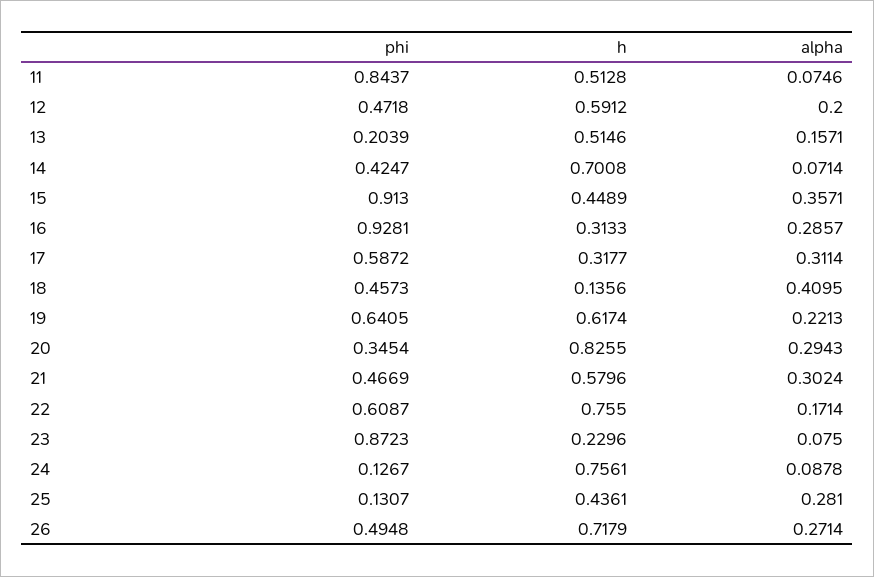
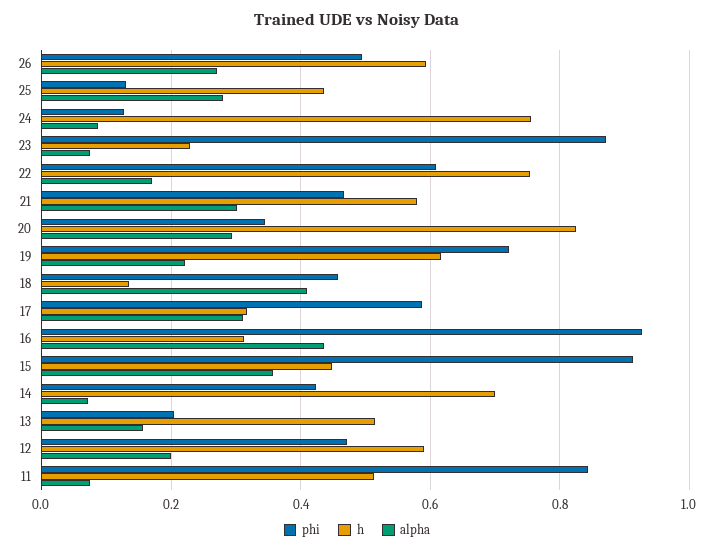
  {
    "phi": {
      "11": 0.8437,
      "12": 0.4718,
      "13": 0.2039,
      "14": 0.4247,
      "15": 0.913,
      "16": 0.9281,
      "17": 0.5872,
      "18": 0.4573,
-     "19": 0.6405,
+     "19": 0.72,
      "20": 0.3454,
      "21": 0.4669,
      "22": 0.6087,
      "23": 0.8723,
      "24": 0.1267,
      "25": 0.1307,
      "26": 0.4948
    },
    "h": {
      "11": 0.5128,
      "12": 0.5912,
      "13": 0.5146,
      "14": 0.7008,
      "15": 0.4489,
      "16": 0.3133,
      "17": 0.3177,
      "18": 0.1356,
      "19": 0.6174,
      "20": 0.8255,
      "21": 0.5796,
      "22": 0.755,
      "23": 0.2296,
      "24": 0.7561,
      "25": 0.4361,
-     "26": 0.7179
+     "26": 0.6
    },
    "alpha": {
      "11": 0.0746,
      "12": 0.2,
      "13": 0.1571,
      "14": 0.0714,
      "15": 0.3571,
-     "16": 0.2857,
+     "16": 0.44,
      "17": 0.3114,
      "18": 0.4095,
      "19": 0.2213,
      "20": 0.2943,
      "21": 0.3024,
      "22": 0.1714,
      "23": 0.075,
      "24": 0.0878,
      "25": 0.281,
      "26": 0.2714
    }
  }

